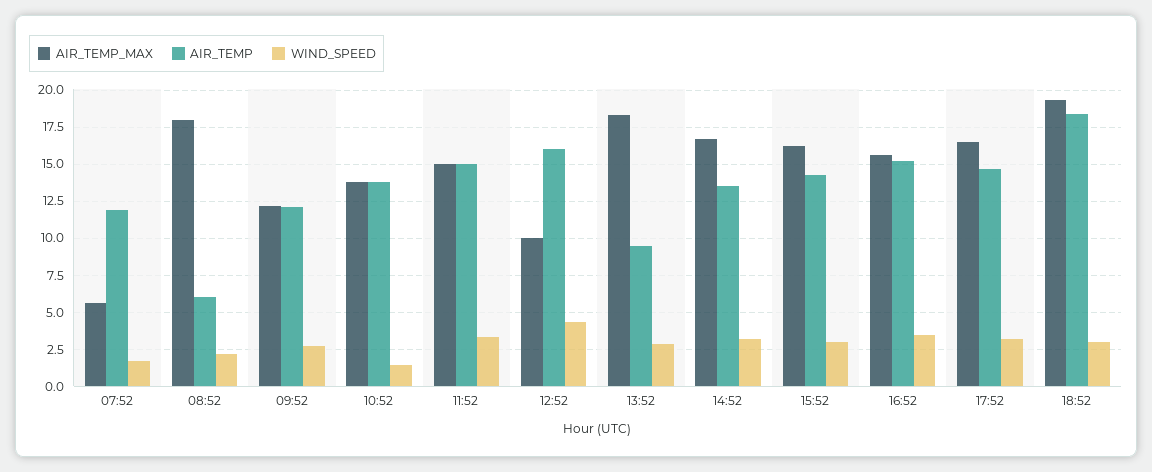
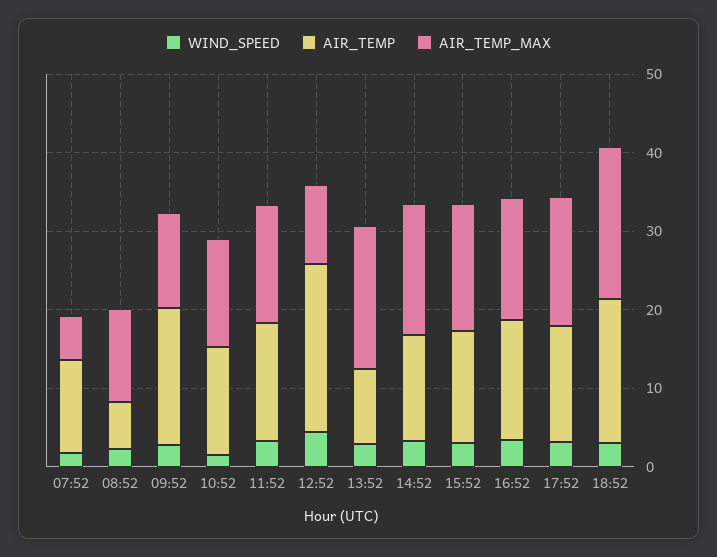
  {
    "AIR_TEMP_MAX": {
      "07:52": 5.5,
-     "08:52": 18,
+     "08:52": 12,
      "09:52": 12,
      "10:52": 14,
      "11:52": 15,
      "12:52": 10,
      "13:52": 18.5,
      "14:52": 16.5,
      "15:52": 16,
      "16:52": 15.5,
      "17:52": 16.5,
      "18:52": 19.5
    },
    "AIR_TEMP": {
      "07:52": 12,
      "08:52": 6,
-     "09:52": 12,
+     "09:52": 18,
      "10:52": 14,
      "11:52": 15,
-     "12:52": 16,
+     "12:52": 22,
      "13:52": 9.5,
      "14:52": 13.5,
      "15:52": 14.5,
      "16:52": 15,
      "17:52": 14.5,
      "18:52": 18.5
    },
    "WIND_SPEED": {
      "07:52": 1.5,
      "08:52": 2,
      "09:52": 2.5,
      "10:52": 1.5,
      "11:52": 3.5,
      "12:52": 4.5,
      "13:52": 3,
      "14:52": 3,
      "15:52": 3,
      "16:52": 3.5,
      "17:52": 3,
      "18:52": 3
    }
  }

